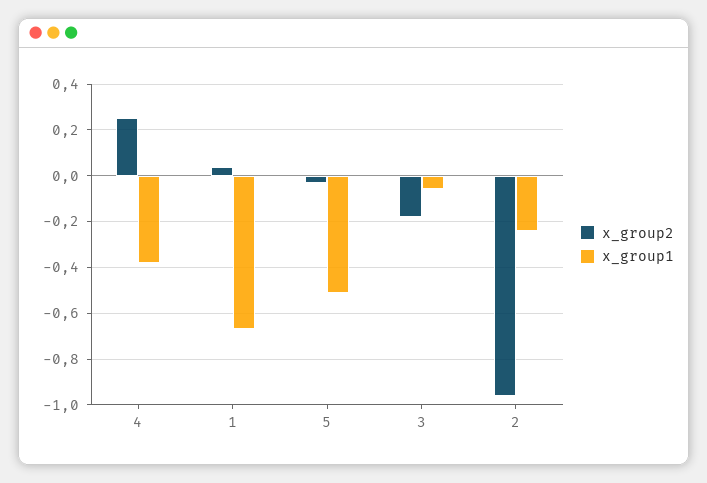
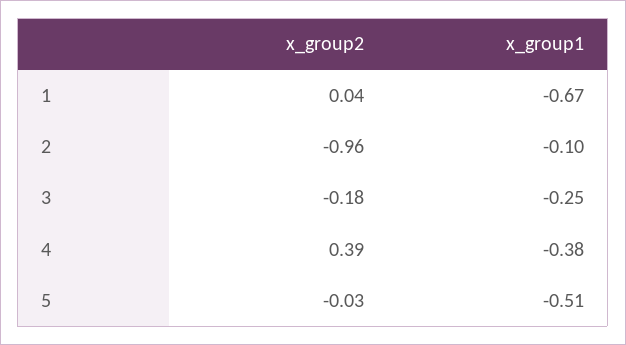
  {
    "x_group2": {
-     "4": 0.25,
+     "4": 0.39,
      "1": 0.04,
      "5": -0.03,
      "3": -0.18,
      "2": -0.96
    },
    "x_group1": {
      "4": -0.38,
      "1": -0.67,
      "5": -0.51,
-     "3": -0.05,
+     "3": -0.25,
-     "2": -0.25
+     "2": -0.1
    }
  }

